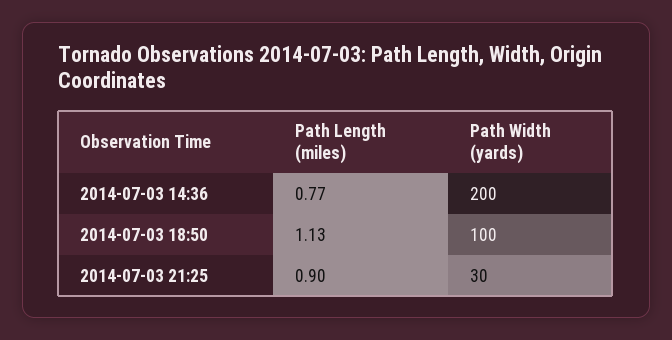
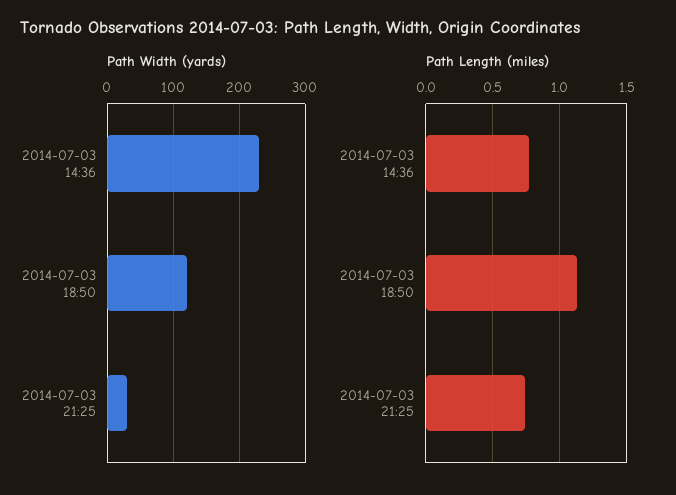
  {
    "Path Length (miles)": {
      "2014-07-03 14:36": 0.77,
      "2014-07-03 18:50": 1.13,
-     "2014-07-03 21:25": 0.9
+     "2014-07-03 21:25": 0.75
    },
    "Path Width (yards)": {
-     "2014-07-03 14:36": 200,
+     "2014-07-03 14:36": 230,
-     "2014-07-03 18:50": 100,
+     "2014-07-03 18:50": 120,
      "2014-07-03 21:25": 30
    }
  }

